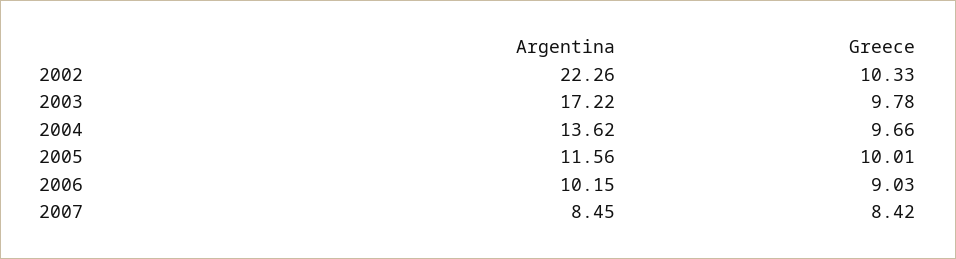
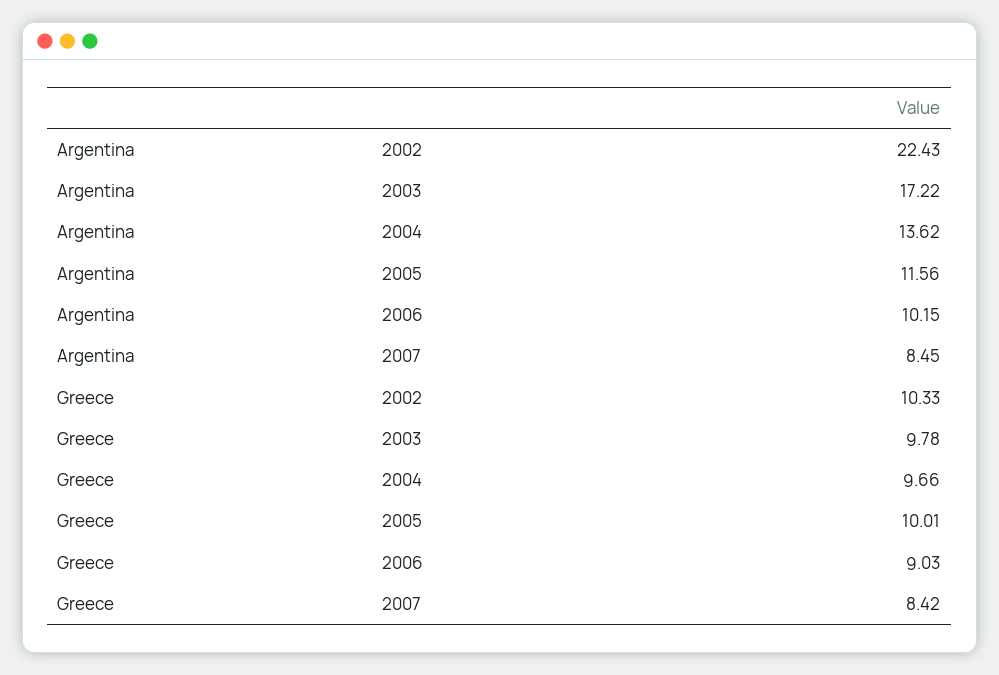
  {
    "Argentina": {
-     "2002": 22.26,
+     "2002": 22.43,
      "2003": 17.22,
      "2004": 13.62,
      "2005": 11.56,
      "2006": 10.15,
      "2007": 8.45
    },
    "Greece": {
      "2002": 10.33,
      "2003": 9.78,
      "2004": 9.66,
      "2005": 10.01,
      "2006": 9.03,
      "2007": 8.42
    }
  }

